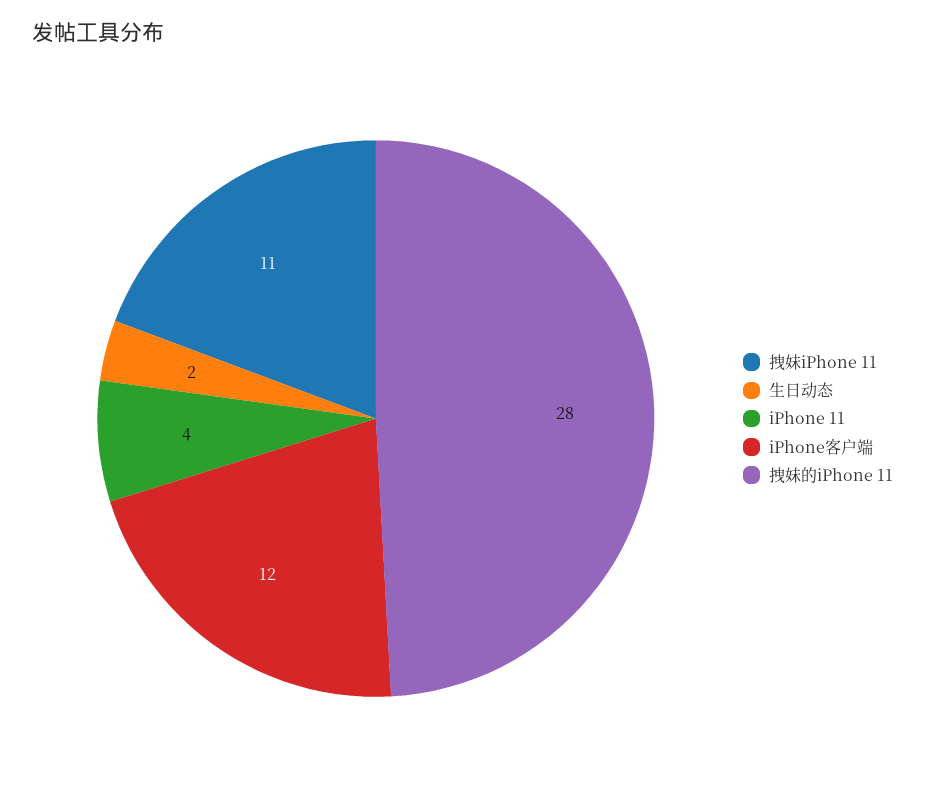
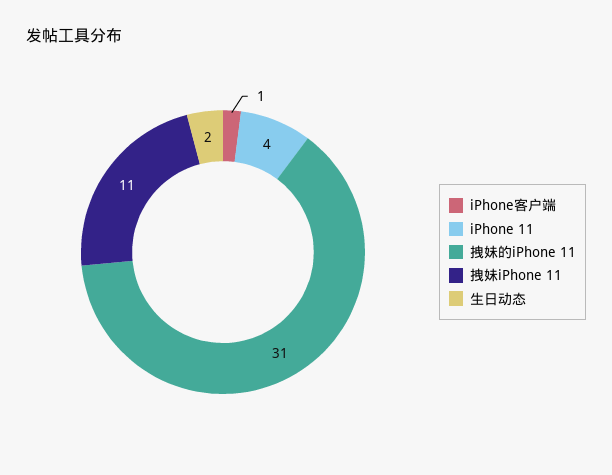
  {
    "拽妹iPhone 11": 11,
    "生日动态": 2,
    "iPhone 11": 4,
-   "iPhone客户端": 12,
+   "iPhone客户端": 1,
-   "拽妹的iPhone 11": 28
+   "拽妹的iPhone 11": 31
  }

